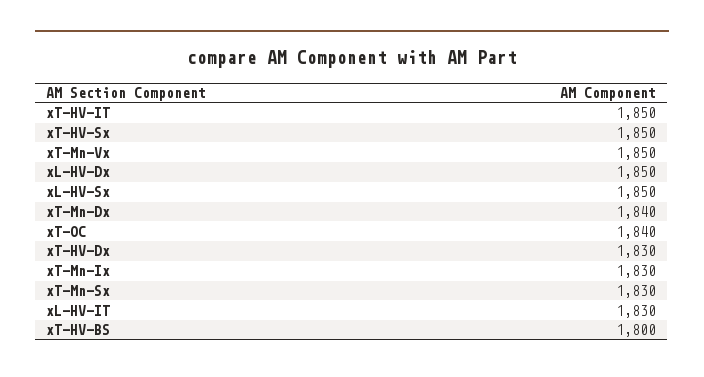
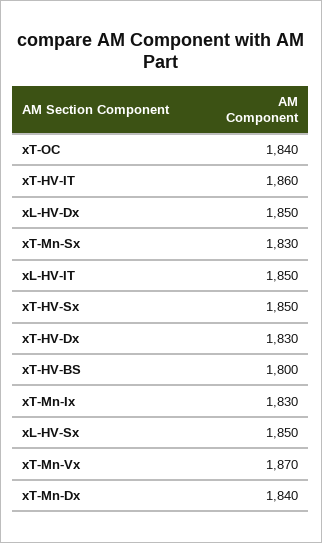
  {
-   "xT-HV-IT": 1850,
+   "xT-HV-IT": 1860,
    "xT-HV-Sx": 1850,
-   "xT-Mn-Vx": 1850,
+   "xT-Mn-Vx": 1870,
    "xL-HV-Dx": 1850,
    "xL-HV-Sx": 1850,
    "xT-Mn-Dx": 1840,
    "xT-OC": 1840,
    "xT-HV-Dx": 1830,
    "xT-Mn-Ix": 1830,
    "xT-Mn-Sx": 1830,
-   "xL-HV-IT": 1830,
+   "xL-HV-IT": 1850,
    "xT-HV-BS": 1800
  }

